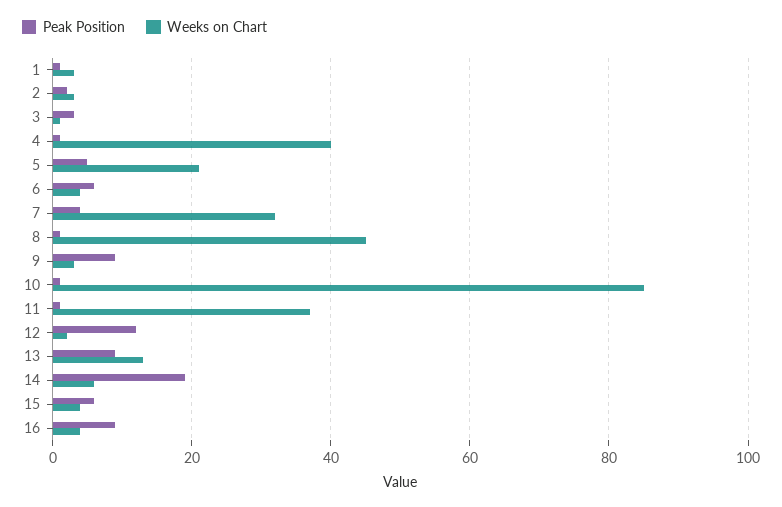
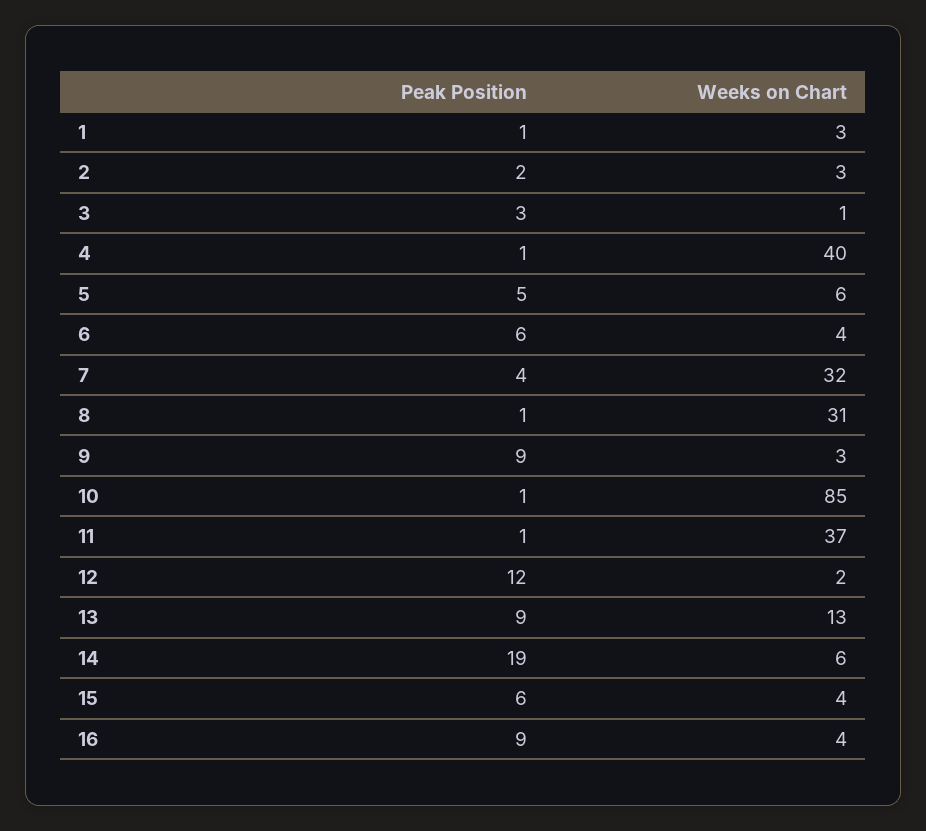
  {
    "Peak Position": {
      "1": 1,
      "2": 2,
      "3": 3,
      "4": 1,
      "5": 5,
      "6": 6,
      "7": 4,
      "8": 1,
      "9": 9,
      "10": 1,
      "11": 1,
      "12": 12,
      "13": 9,
      "14": 19,
      "15": 6,
      "16": 9
    },
    "Weeks on Chart": {
      "1": 3,
      "2": 3,
      "3": 1,
      "4": 40,
-     "5": 20,
+     "5": 6,
      "6": 4,
      "7": 32,
-     "8": 45,
+     "8": 31,
      "9": 3,
      "10": 85,
      "11": 37,
      "12": 2,
      "13": 13,
      "14": 6,
      "15": 4,
      "16": 4
    }
  }

